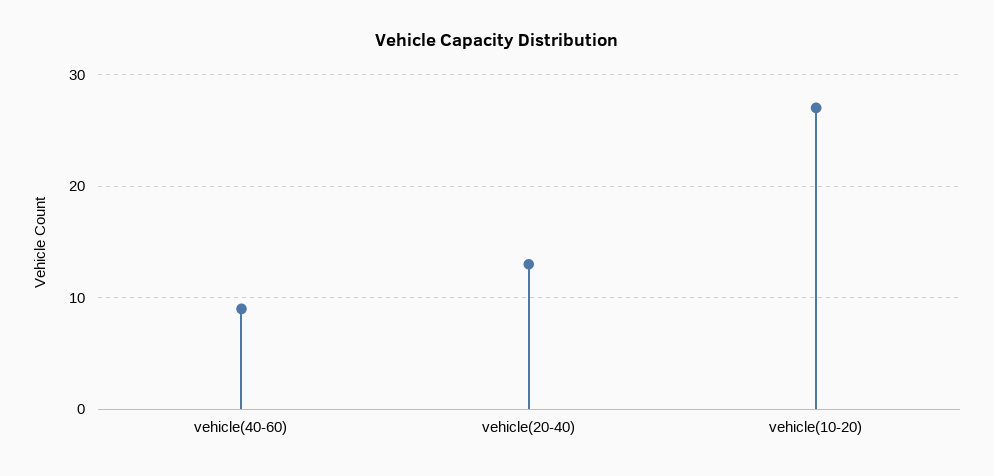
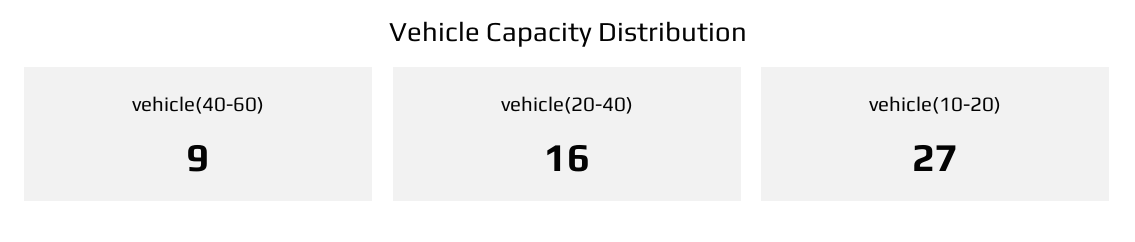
  {
    "vehicle(40-60)": 9,
-   "vehicle(20-40)": 13,
+   "vehicle(20-40)": 16,
    "vehicle(10-20)": 27
  }

